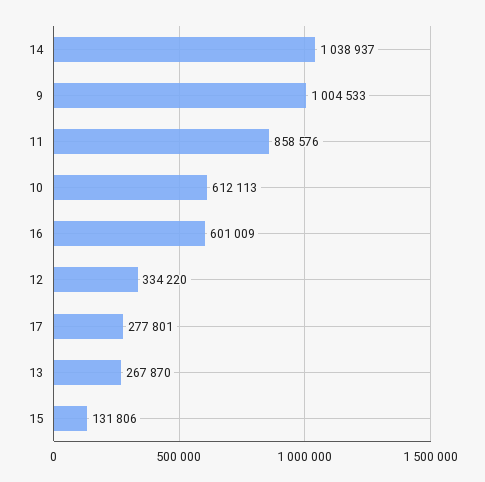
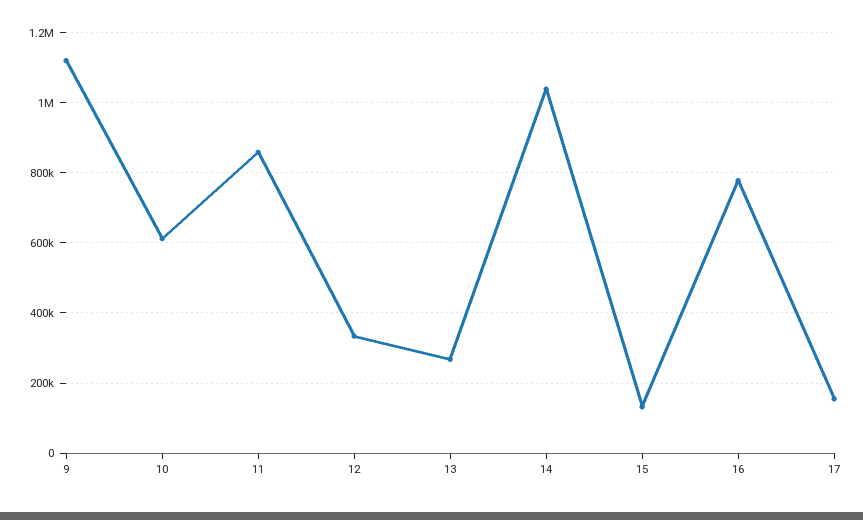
  {
    "14": 1038937,
-   "9": 1004533,
+   "9": 1120000,
    "11": 858576,
    "10": 612113,
-   "16": 601009,
+   "16": 780000,
    "12": 334220,
-   "17": 277801,
+   "17": 160000,
    "13": 267870,
    "15": 131806
  }

